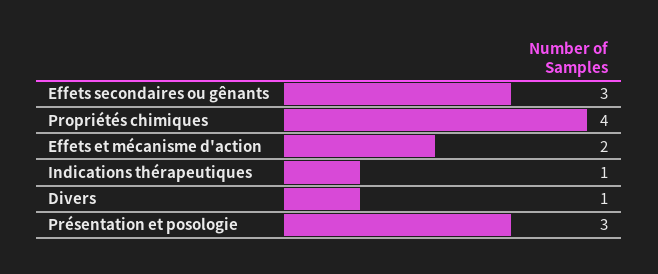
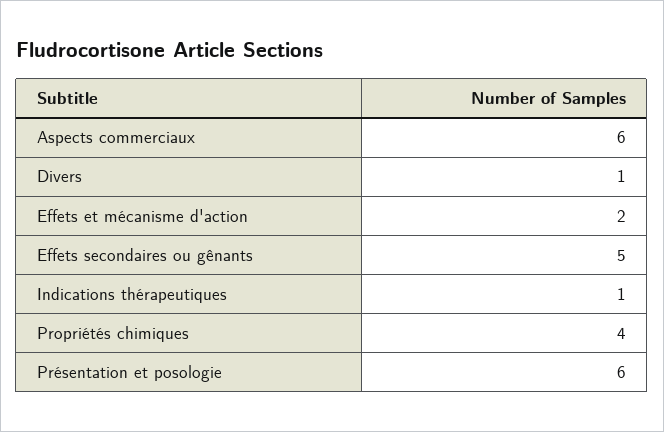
  {
-   "Effets secondaires ou gênants": 3,
+   "Effets secondaires ou gênants": 5,
    "Propriétés chimiques": 4,
    "Effets et mécanisme d'action": 2,
    "Indications thérapeutiques": 1,
    "Divers": 1,
-   "Présentation et posologie": 3
+   "Présentation et posologie": 6,
+   "Aspects commerciaux": 6
  }

